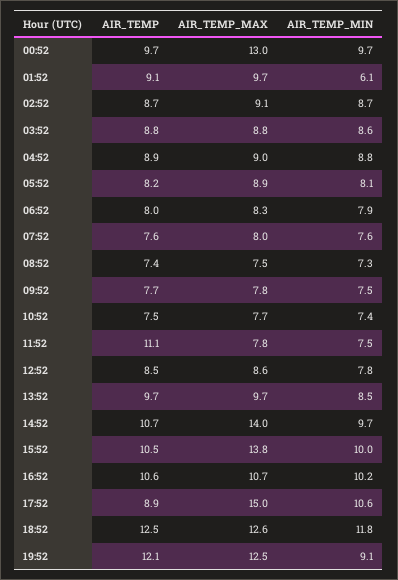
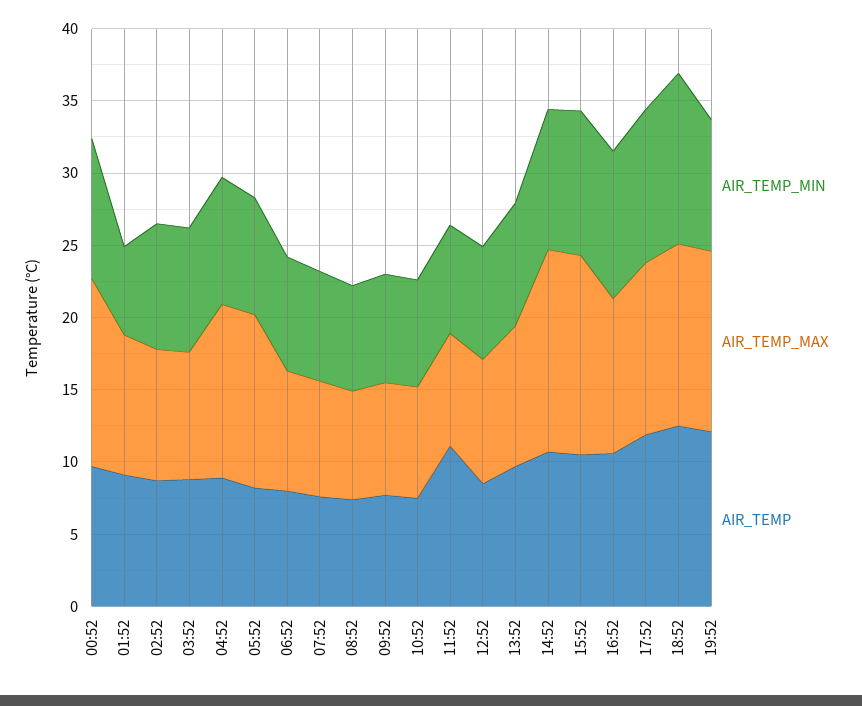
  {
    "AIR_TEMP": {
      "00:52": 9.7,
      "01:52": 9.1,
      "02:52": 8.7,
      "03:52": 8.8,
      "04:52": 8.9,
      "05:52": 8.2,
      "06:52": 8,
      "07:52": 7.6,
      "08:52": 7.4,
      "09:52": 7.7,
      "10:52": 7.5,
      "11:52": 11.1,
      "12:52": 8.5,
      "13:52": 9.7,
      "14:52": 10.7,
      "15:52": 10.5,
      "16:52": 10.6,
-     "17:52": 8.9,
+     "17:52": 12,
      "18:52": 12.5,
      "19:52": 12.1
    },
    "AIR_TEMP_MAX": {
      "00:52": 13,
      "01:52": 9.7,
      "02:52": 9.1,
      "03:52": 8.8,
-     "04:52": 9,
+     "04:52": 12,
-     "05:52": 8.9,
+     "05:52": 12,
      "06:52": 8.3,
      "07:52": 8,
      "08:52": 7.5,
      "09:52": 7.8,
      "10:52": 7.7,
      "11:52": 7.8,
      "12:52": 8.6,
      "13:52": 9.7,
      "14:52": 14,
      "15:52": 13.8,
      "16:52": 10.7,
-     "17:52": 15,
+     "17:52": 12,
      "18:52": 12.6,
      "19:52": 12.5
    },
    "AIR_TEMP_MIN": {
      "00:52": 9.7,
      "01:52": 6.1,
      "02:52": 8.7,
      "03:52": 8.6,
      "04:52": 8.8,
      "05:52": 8.1,
      "06:52": 7.9,
      "07:52": 7.6,
      "08:52": 7.3,
      "09:52": 7.5,
      "10:52": 7.4,
      "11:52": 7.5,
      "12:52": 7.8,
      "13:52": 8.5,
      "14:52": 9.7,
      "15:52": 10,
      "16:52": 10.2,
      "17:52": 10.6,
      "18:52": 11.8,
      "19:52": 9.1
    }
  }

